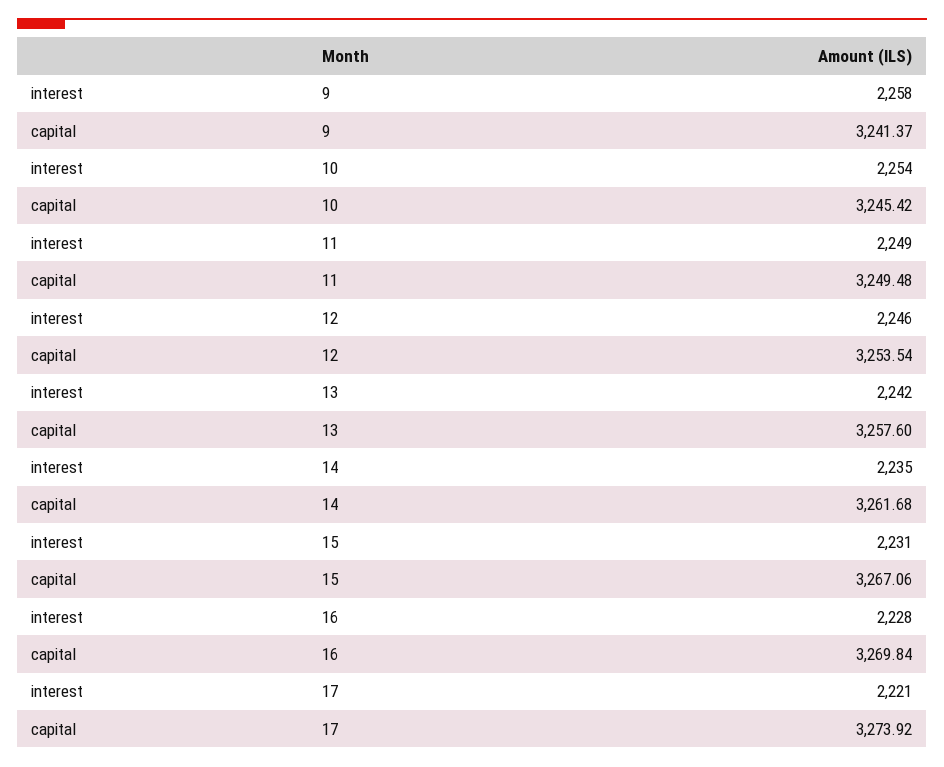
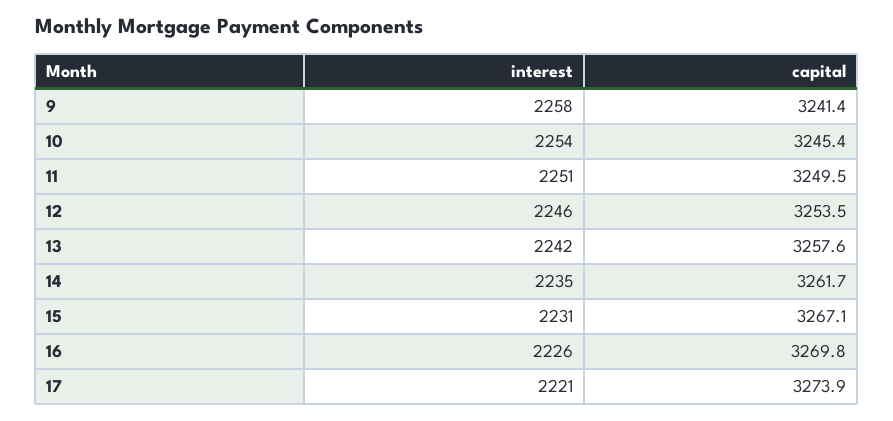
  {
    "interest": {
      "9": 2258,
      "10": 2254,
-     "11": 2249,
+     "11": 2251,
      "12": 2246,
      "13": 2242,
      "14": 2235,
      "15": 2231,
-     "16": 2228,
+     "16": 2226,
      "17": 2221
    },
    "capital": {
      "9": 3241.37,
      "10": 3245.42,
      "11": 3249.48,
      "12": 3253.54,
      "13": 3257.6,
      "14": 3261.68,
      "15": 3267.06,
      "16": 3269.84,
      "17": 3273.92
    }
  }

